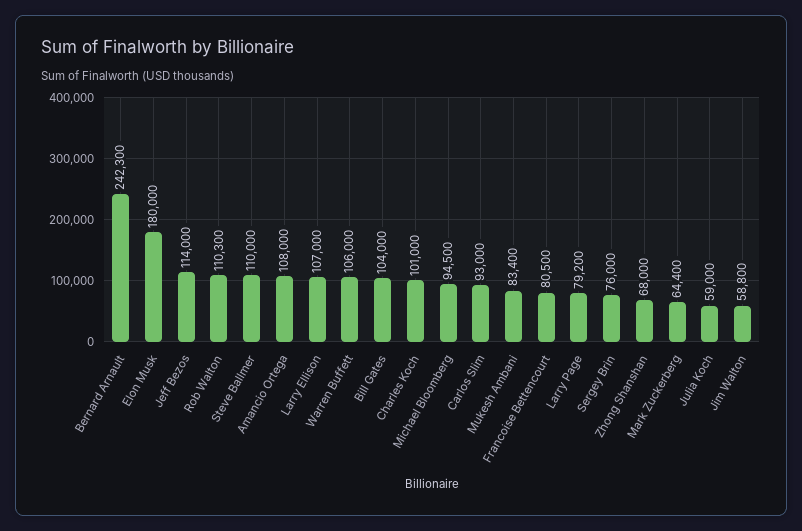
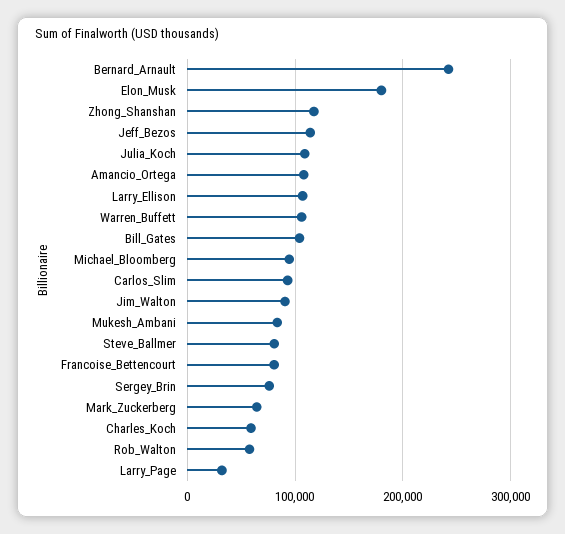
  {
    "Bernard Arnault": 242300,
    "Elon Musk": 180000,
    "Jeff Bezos": 114000,
-   "Rob Walton": 110300,
+   "Rob Walton": 60000,
-   "Steve Ballmer": 110000,
+   "Steve Ballmer": 80000,
    "Amancio Ortega": 108000,
    "Larry Ellison": 107000,
    "Warren Buffett": 106000,
    "Bill Gates": 104000,
-   "Charles Koch": 101000,
+   "Charles Koch": 60000,
    "Michael Bloomberg": 94500,
    "Carlos Slim": 93000,
    "Mukesh Ambani": 83400,
    "Francoise Bettencourt": 80500,
-   "Larry Page": 79200,
+   "Larry Page": 30000,
    "Sergey Brin": 76000,
-   "Zhong Shanshan": 68000,
+   "Zhong Shanshan": 120000,
    "Mark Zuckerberg": 64400,
-   "Julia Koch": 59000,
+   "Julia Koch": 110000,
-   "Jim Walton": 58800
+   "Jim Walton": 90000
  }

